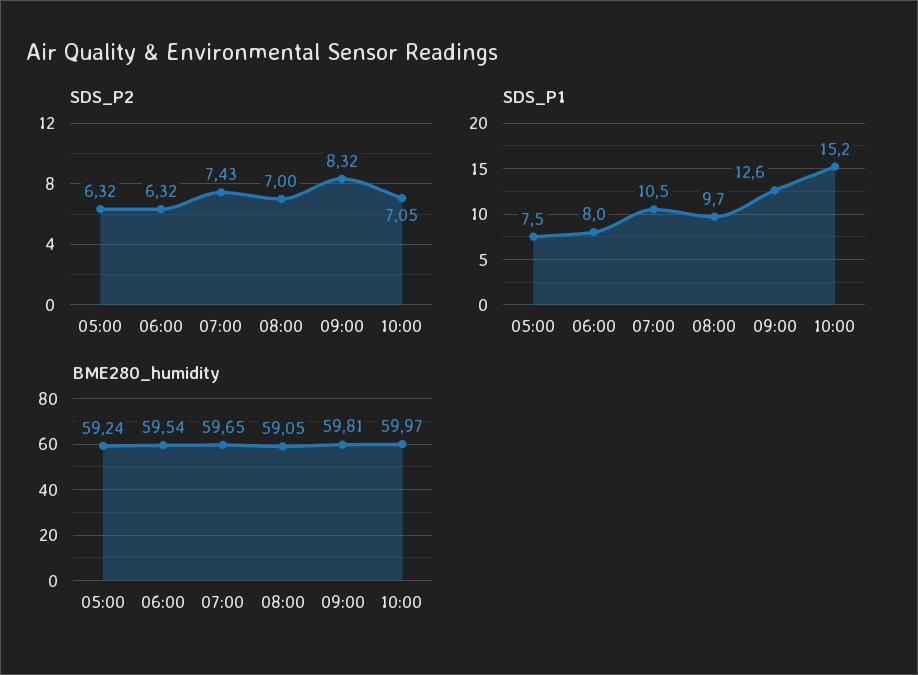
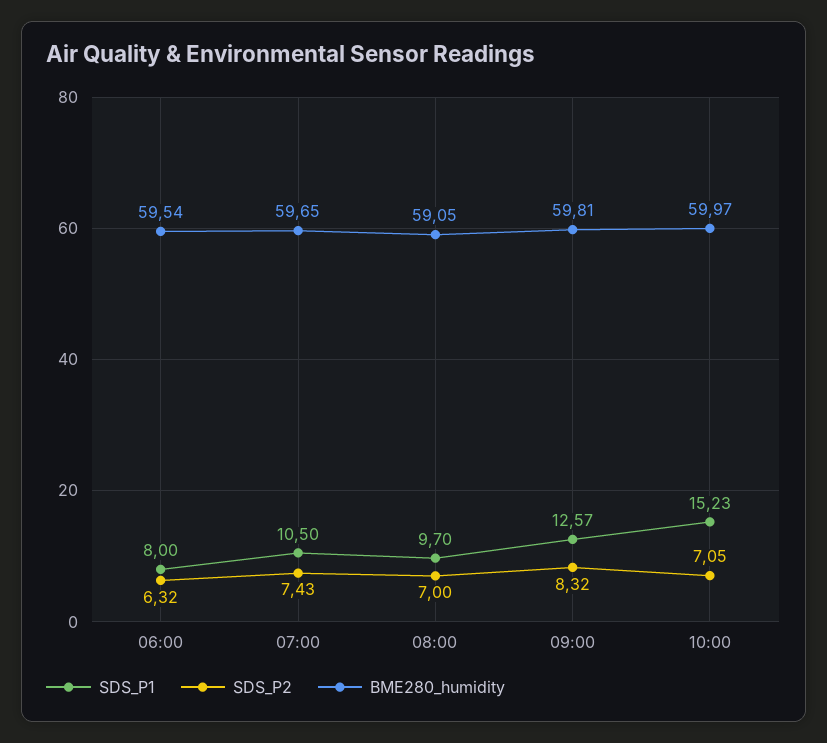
  {
    "SDS_P2": {
-     "05:00": 6.32,
      "06:00": 6.32,
      "07:00": 7.43,
      "08:00": 7,
      "09:00": 8.32,
      "10:00": 7.05
    },
    "SDS_P1": {
-     "05:00": 7.5,
      "06:00": 8,
      "07:00": 10.5,
      "08:00": 9.7,
      "09:00": 12.57,
      "10:00": 15.23
    },
    "BME280_humidity": {
-     "05:00": 59.24,
      "06:00": 59.54,
      "07:00": 59.65,
      "08:00": 59.05,
      "09:00": 59.81,
      "10:00": 59.97
    }
  }

